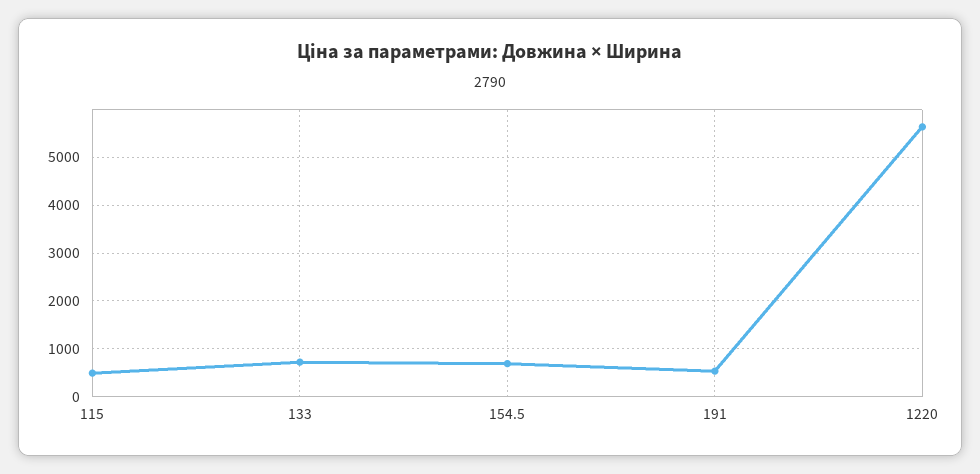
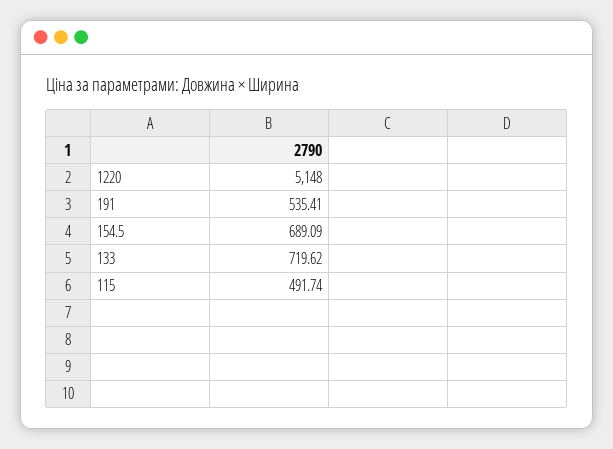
  {
    "115": 491.74,
    "133": 719.62,
    "154.5": 689.09,
    "191": 535.41,
-   "1220": 5600
+   "1220": 5148
  }

